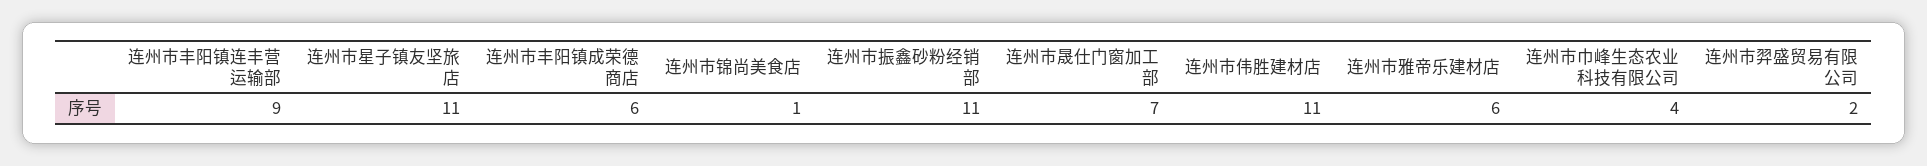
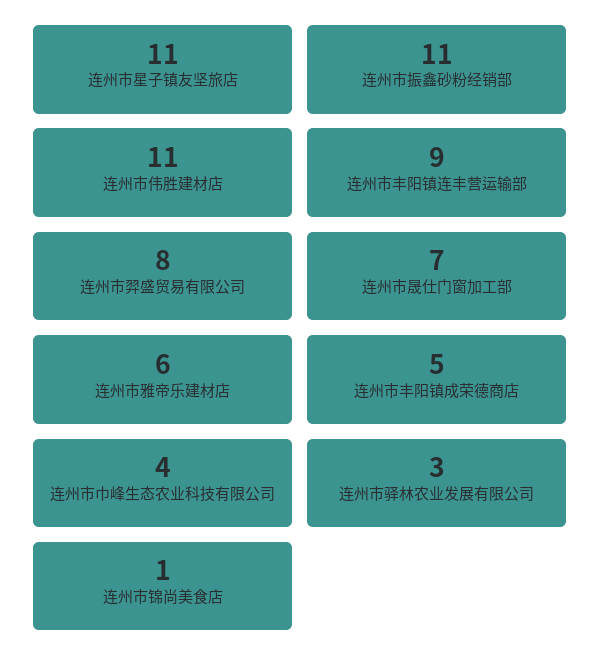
  {
    "连州市丰阳镇连丰营运输部": 9,
    "连州市星子镇友坚旅店": 11,
-   "连州市丰阳镇成荣德商店": 6,
+   "连州市丰阳镇成荣德商店": 5,
    "连州市锦尚美食店": 1,
    "连州市振鑫砂粉经销部": 11,
    "连州市晟仕门窗加工部": 7,
    "连州市伟胜建材店": 11,
    "连州市雅帝乐建材店": 6,
    "连州市巾峰生态农业科技有限公司": 4,
-   "连州市羿盛贸易有限公司": 2
+   "连州市羿盛贸易有限公司": 8,
+   "连州市驿林农业发展有限公司": 3
  }

